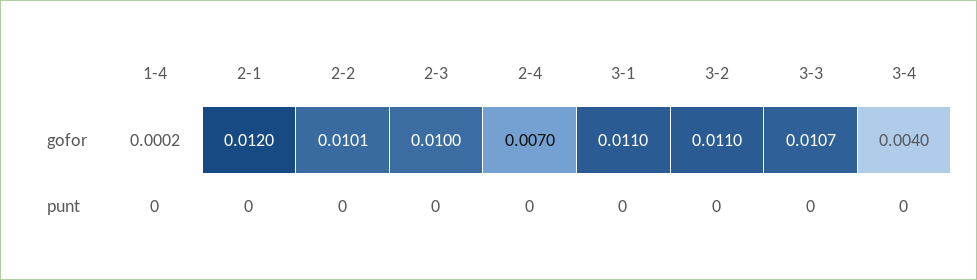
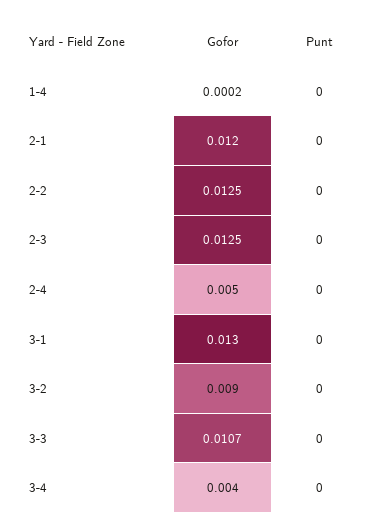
  {
    "1-4": {
      "gofor": 0.0002,
      "punt": 0
    },
    "2-1": {
      "gofor": 0.012,
      "punt": 0
    },
    "2-2": {
-     "gofor": 0.0101,
+     "gofor": 0.0125,
      "punt": 0
    },
    "2-3": {
-     "gofor": 0.01,
+     "gofor": 0.0125,
      "punt": 0
    },
    "2-4": {
-     "gofor": 0.007,
+     "gofor": 0.005,
      "punt": 0
    },
    "3-1": {
-     "gofor": 0.011,
+     "gofor": 0.013,
      "punt": 0
    },
    "3-2": {
-     "gofor": 0.011,
+     "gofor": 0.009,
      "punt": 0
    },
    "3-3": {
      "gofor": 0.0107,
      "punt": 0
    },
    "3-4": {
      "gofor": 0.004,
      "punt": 0
    }
  }

